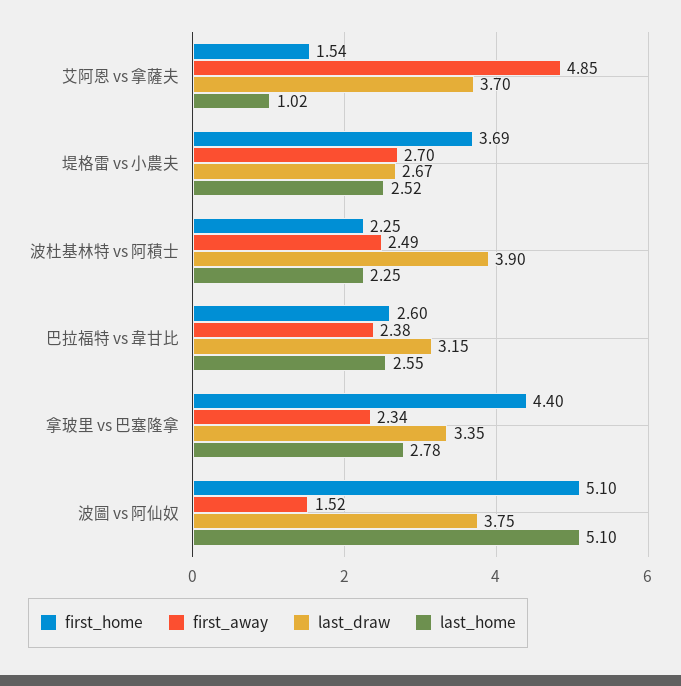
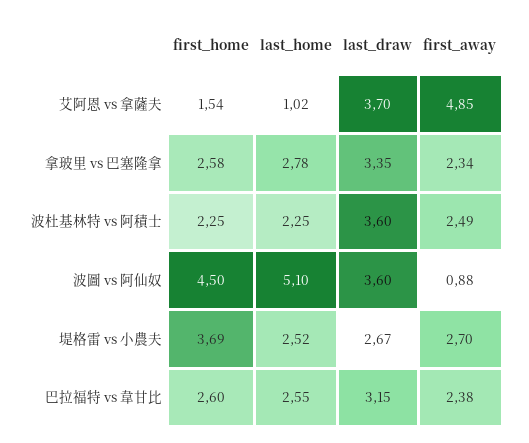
  {
    "first_home": {
      "艾阿恩 vs 拿薩夫": 1.54,
      "堤格雷 vs 小農夫": 3.69,
      "波杜基林特 vs 阿積士": 2.25,
      "巴拉福特 vs 韋甘比": 2.6,
-     "拿玻里 vs 巴塞隆拿": 4.4,
+     "拿玻里 vs 巴塞隆拿": 2.58,
-     "波圖 vs 阿仙奴": 5.1
+     "波圖 vs 阿仙奴": 4.5
    },
    "first_away": {
      "艾阿恩 vs 拿薩夫": 4.85,
      "堤格雷 vs 小農夫": 2.7,
      "波杜基林特 vs 阿積士": 2.49,
      "巴拉福特 vs 韋甘比": 2.38,
      "拿玻里 vs 巴塞隆拿": 2.34,
-     "波圖 vs 阿仙奴": 1.52
+     "波圖 vs 阿仙奴": 0.88
    },
    "last_draw": {
      "艾阿恩 vs 拿薩夫": 3.7,
      "堤格雷 vs 小農夫": 2.67,
-     "波杜基林特 vs 阿積士": 3.9,
+     "波杜基林特 vs 阿積士": 3.6,
      "巴拉福特 vs 韋甘比": 3.15,
      "拿玻里 vs 巴塞隆拿": 3.35,
-     "波圖 vs 阿仙奴": 3.75
+     "波圖 vs 阿仙奴": 3.6
    },
    "last_home": {
      "艾阿恩 vs 拿薩夫": 1.02,
      "堤格雷 vs 小農夫": 2.52,
      "波杜基林特 vs 阿積士": 2.25,
      "巴拉福特 vs 韋甘比": 2.55,
      "拿玻里 vs 巴塞隆拿": 2.78,
      "波圖 vs 阿仙奴": 5.1
    }
  }

